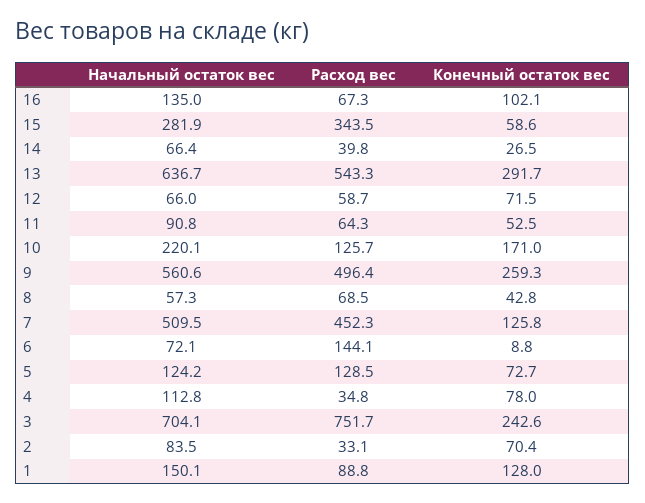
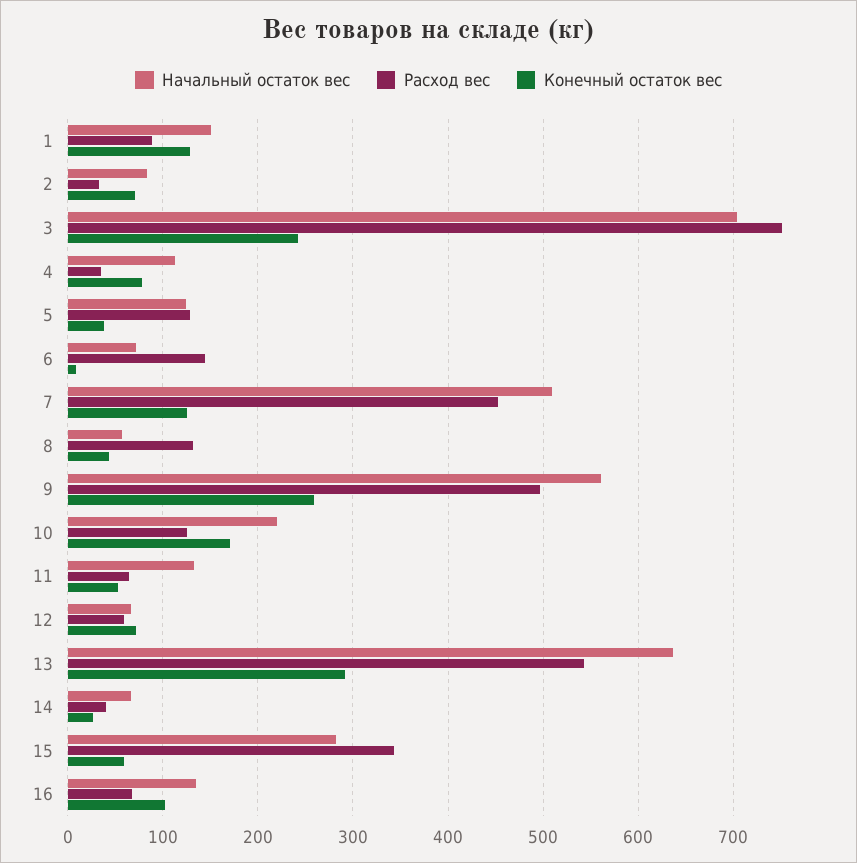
  {
    "Начальный остаток вес": {
      "16": 135,
      "15": 281.9,
      "14": 66.4,
      "13": 636.7,
      "12": 66,
-     "11": 90.8,
+     "11": 130,
      "10": 220.1,
      "9": 560.6,
      "8": 57.3,
      "7": 509.5,
      "6": 72.1,
      "5": 124.2,
      "4": 112.8,
      "3": 704.1,
      "2": 83.5,
      "1": 150.1
    },
    "Расход вес": {
      "16": 67.3,
      "15": 343.5,
      "14": 39.8,
      "13": 543.3,
      "12": 58.7,
      "11": 64.3,
      "10": 125.7,
      "9": 496.4,
-     "8": 68.5,
+     "8": 130,
      "7": 452.3,
      "6": 144.1,
      "5": 128.5,
      "4": 34.8,
      "3": 751.7,
      "2": 33.1,
      "1": 88.8
    },
    "Конечный остаток вес": {
      "16": 102.1,
      "15": 58.6,
      "14": 26.5,
      "13": 291.7,
      "12": 71.5,
      "11": 52.5,
      "10": 171,
      "9": 259.3,
      "8": 42.8,
      "7": 125.8,
      "6": 8.8,
-     "5": 72.7,
+     "5": 40,
      "4": 78,
      "3": 242.6,
      "2": 70.4,
      "1": 128
    }
  }

